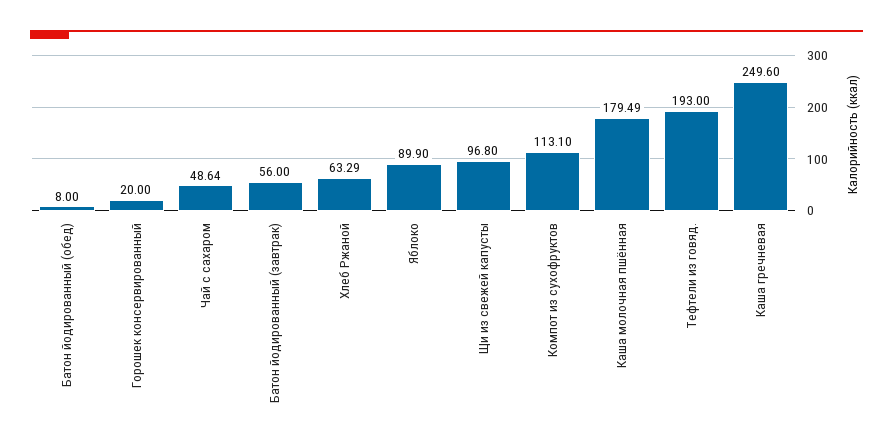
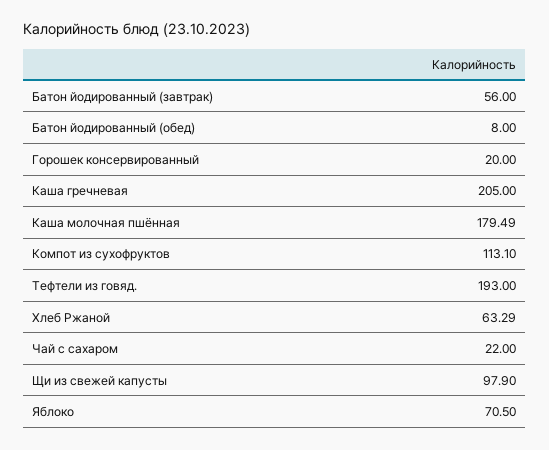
  {
    "Батон йодированный (обед)": 8,
    "Горошек консервированный": 20,
-   "Чай с сахаром": 48.64,
+   "Чай с сахаром": 22,
    "Батон йодированный (завтрак)": 56,
    "Хлеб Ржаной": 63.29,
-   "Яблоко": 89.9,
+   "Яблоко": 70.5,
-   "Щи из свежей капусты": 96.8,
+   "Щи из свежей капусты": 97.9,
    "Компот из сухофруктов": 113.1,
    "Каша молочная пшённая": 179.49,
    "Тефтели из говяд.": 193,
-   "Каша гречневая": 249.6
+   "Каша гречневая": 205
  }

